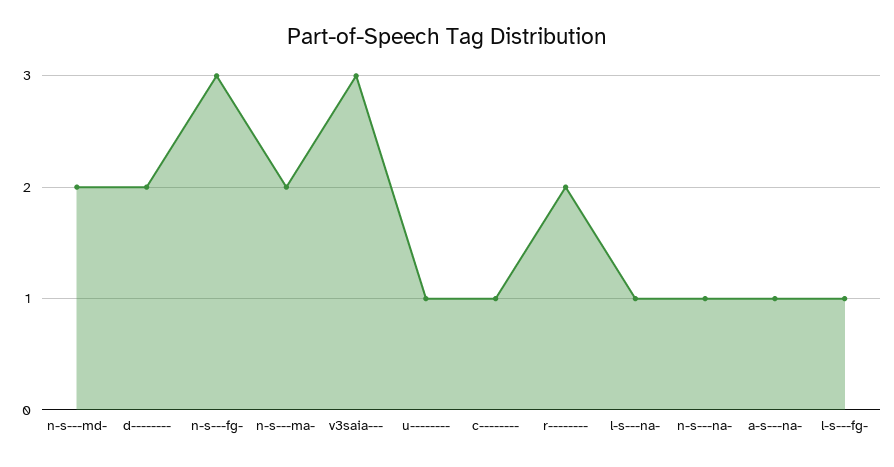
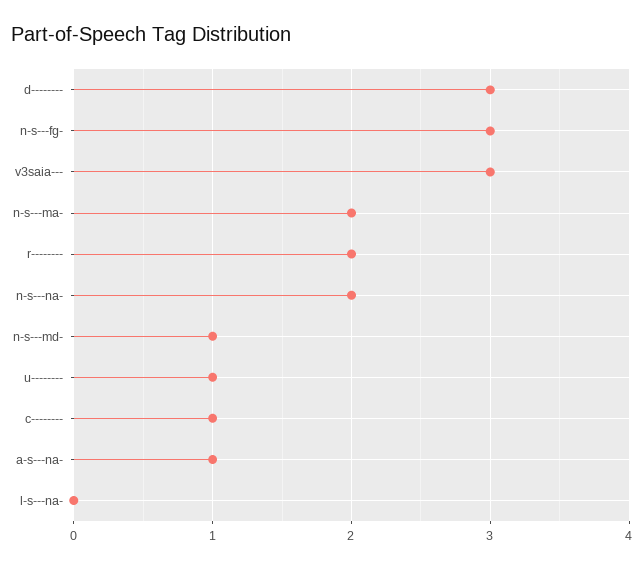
  {
-   "n-s---md-": 2,
+   "n-s---md-": 1,
-   "d--------": 2,
+   "d--------": 3,
    "n-s---fg-": 3,
    "n-s---ma-": 2,
    "v3saia---": 3,
    "u--------": 1,
    "c--------": 1,
    "r--------": 2,
-   "l-s---na-": 1,
+   "l-s---na-": 0,
-   "n-s---na-": 1,
+   "n-s---na-": 2,
-   "a-s---na-": 1,
+   "a-s---na-": 1
-   "l-s---fg-": 1
  }

